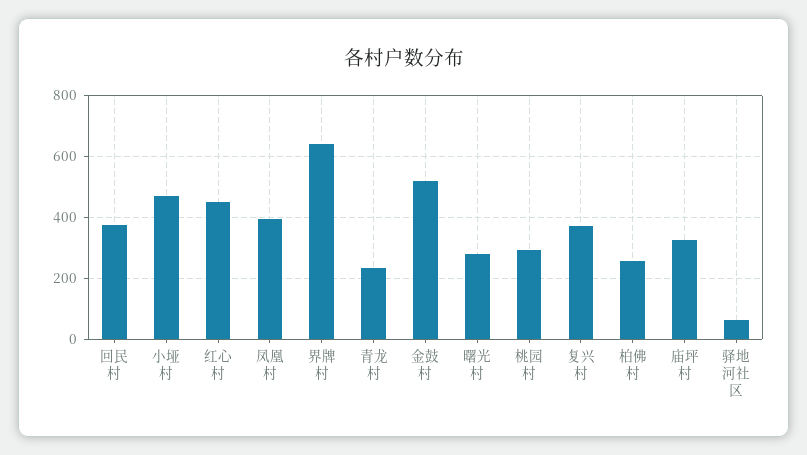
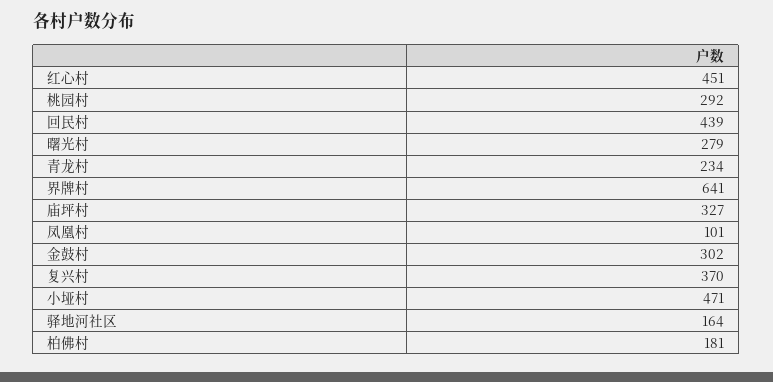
  {
-   "回民村": 380,
+   "回民村": 439,
    "小垭村": 471,
    "红心村": 451,
-   "凤凰村": 400,
+   "凤凰村": 101,
    "界牌村": 641,
    "青龙村": 234,
-   "金鼓村": 520,
+   "金鼓村": 302,
    "曙光村": 279,
    "桃园村": 292,
    "复兴村": 370,
-   "柏佛村": 260,
+   "柏佛村": 181,
    "庙坪村": 327,
-   "驿地河社区": 60
+   "驿地河社区": 164
  }

